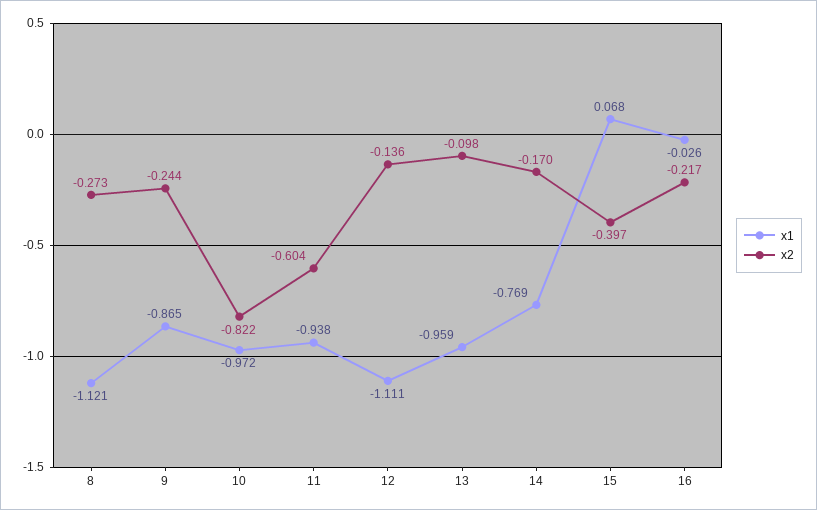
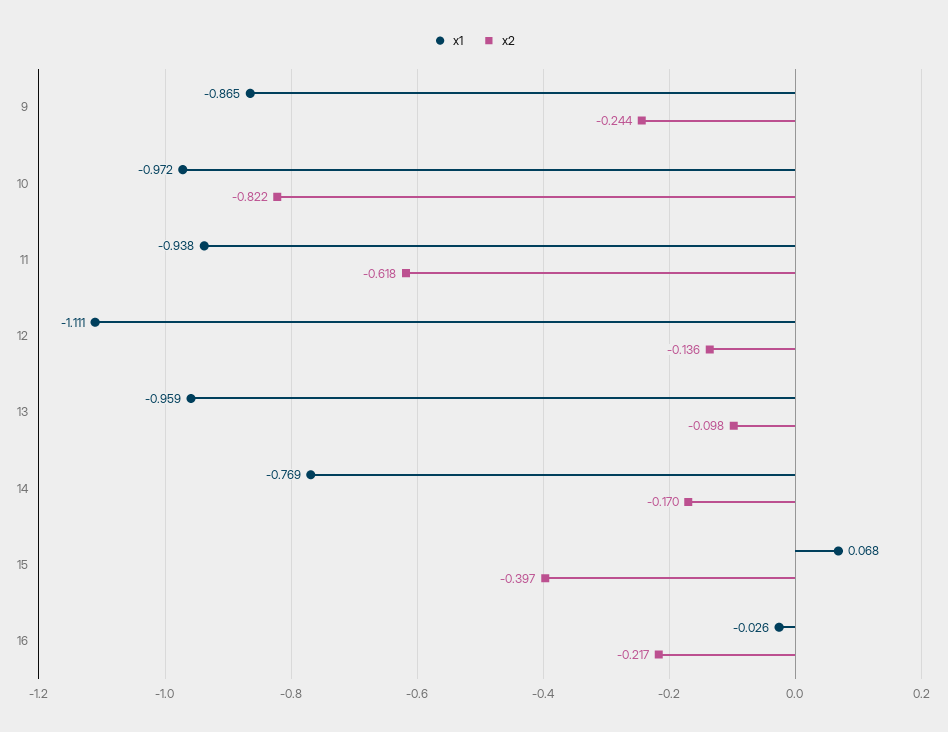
  {
    "x1": {
-     "8": -1.121,
      "9": -0.865,
      "10": -0.972,
      "11": -0.938,
      "12": -1.111,
      "13": -0.959,
      "14": -0.769,
      "15": 0.068,
      "16": -0.026
    },
    "x2": {
-     "8": -0.273,
      "9": -0.244,
      "10": -0.822,
-     "11": -0.604,
+     "11": -0.618,
      "12": -0.136,
      "13": -0.098,
      "14": -0.17,
      "15": -0.397,
      "16": -0.217
    }
  }

